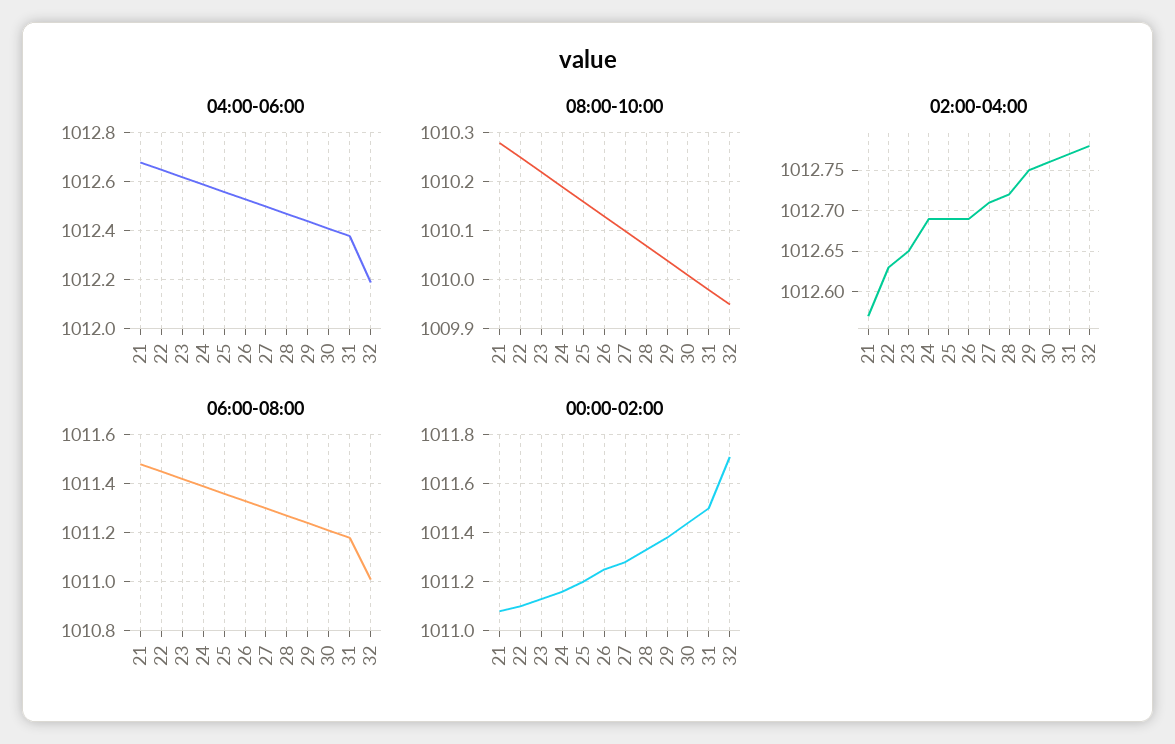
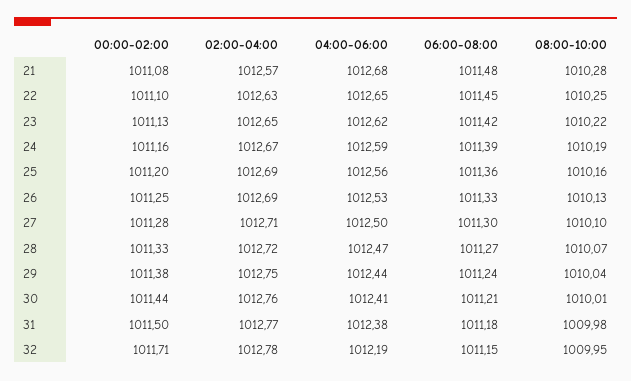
  {
    "04:00-06:00": {
      "21": 1012.68,
      "22": 1012.65,
      "23": 1012.62,
      "24": 1012.59,
      "25": 1012.56,
      "26": 1012.53,
      "27": 1012.5,
      "28": 1012.47,
      "29": 1012.44,
      "30": 1012.41,
      "31": 1012.38,
      "32": 1012.19
    },
    "08:00-10:00": {
      "21": 1010.28,
      "22": 1010.25,
      "23": 1010.22,
      "24": 1010.19,
      "25": 1010.16,
      "26": 1010.13,
      "27": 1010.1,
      "28": 1010.07,
      "29": 1010.04,
      "30": 1010.01,
      "31": 1009.98,
      "32": 1009.95
    },
    "02:00-04:00": {
      "21": 1012.57,
      "22": 1012.63,
      "23": 1012.65,
-     "24": 1012.69,
+     "24": 1012.67,
      "25": 1012.69,
      "26": 1012.69,
      "27": 1012.71,
      "28": 1012.72,
      "29": 1012.75,
      "30": 1012.76,
      "31": 1012.77,
      "32": 1012.78
    },
    "06:00-08:00": {
      "21": 1011.48,
      "22": 1011.45,
      "23": 1011.42,
      "24": 1011.39,
      "25": 1011.36,
      "26": 1011.33,
      "27": 1011.3,
      "28": 1011.27,
      "29": 1011.24,
      "30": 1011.21,
      "31": 1011.18,
-     "32": 1011
+     "32": 1011.15
    },
    "00:00-02:00": {
      "21": 1011.08,
      "22": 1011.1,
      "23": 1011.13,
      "24": 1011.16,
      "25": 1011.2,
      "26": 1011.25,
      "27": 1011.28,
      "28": 1011.33,
      "29": 1011.38,
      "30": 1011.44,
      "31": 1011.5,
      "32": 1011.71
    }
  }

